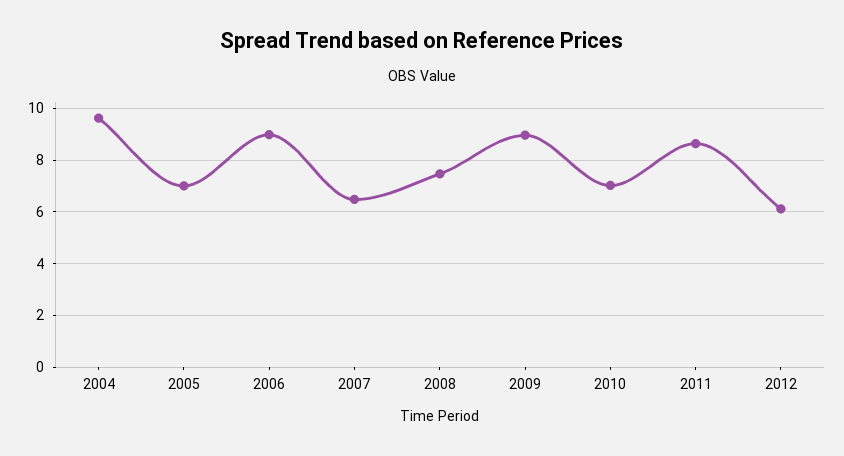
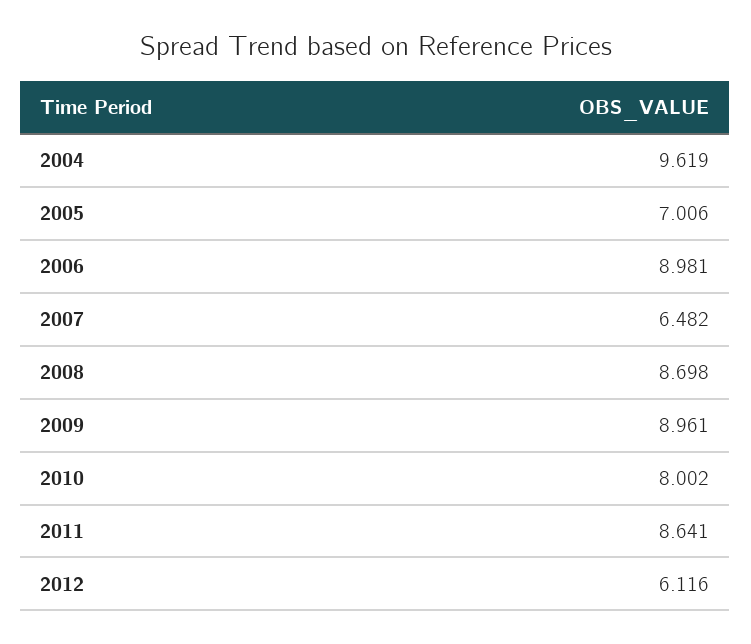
  {
    "2004": 9.619,
    "2005": 7.006,
    "2006": 8.981,
    "2007": 6.482,
-   "2008": 7.5,
+   "2008": 8.698,
    "2009": 8.961,
-   "2010": 7,
+   "2010": 8.002,
    "2011": 8.641,
    "2012": 6.116
  }

